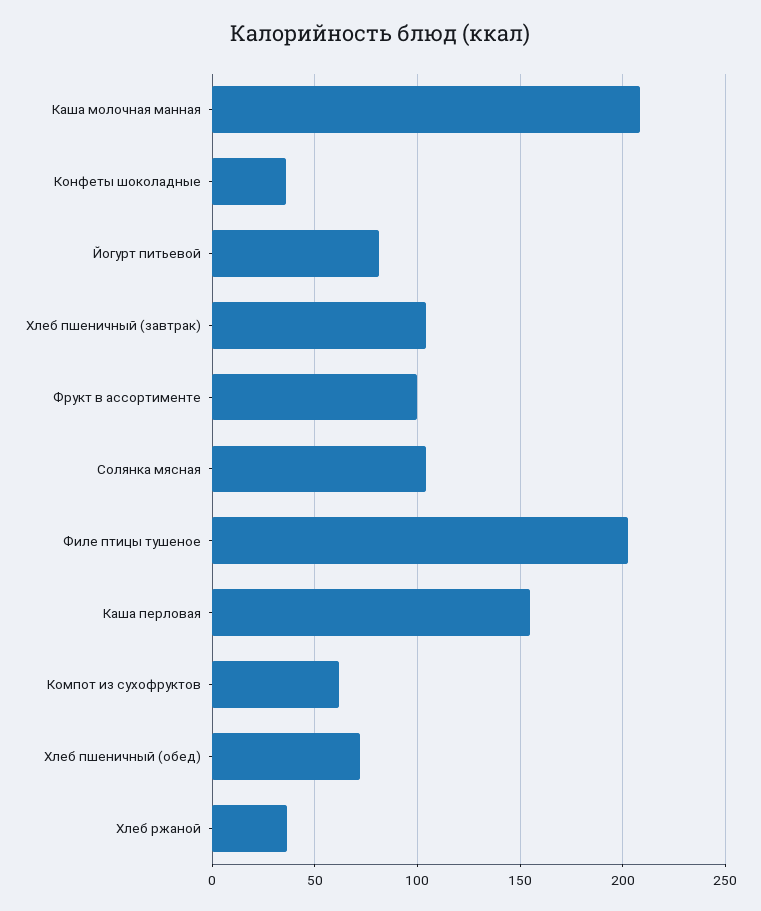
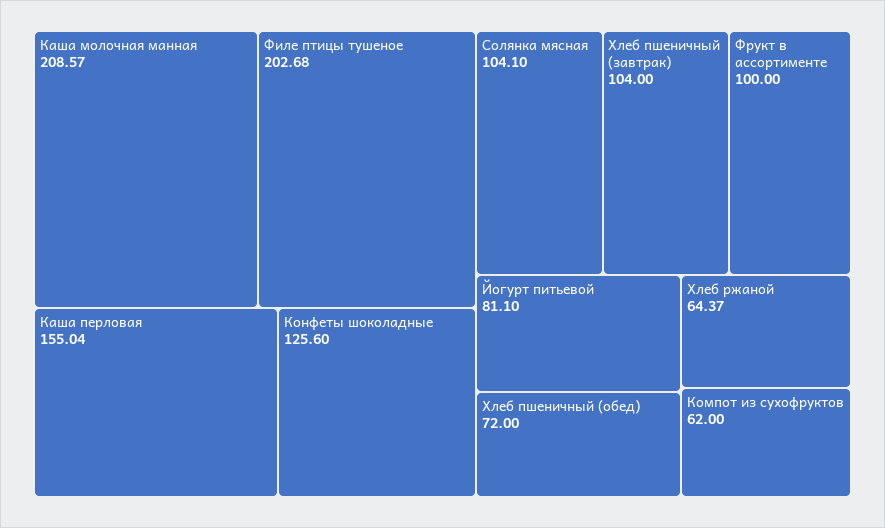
  {
    "Каша молочная манная": 208.57,
-   "Конфеты шоколадные": 35,
+   "Конфеты шоколадные": 125.6,
    "Йогурт питьевой": 81.1,
    "Хлеб пшеничный (завтрак)": 104,
    "Фрукт в ассортименте": 100,
    "Солянка мясная": 104.1,
    "Филе птицы тушеное": 202.68,
    "Каша перловая": 155.04,
    "Компот из сухофруктов": 62,
    "Хлеб пшеничный (обед)": 72,
-   "Хлеб ржаной": 35
+   "Хлеб ржаной": 64.37
  }

